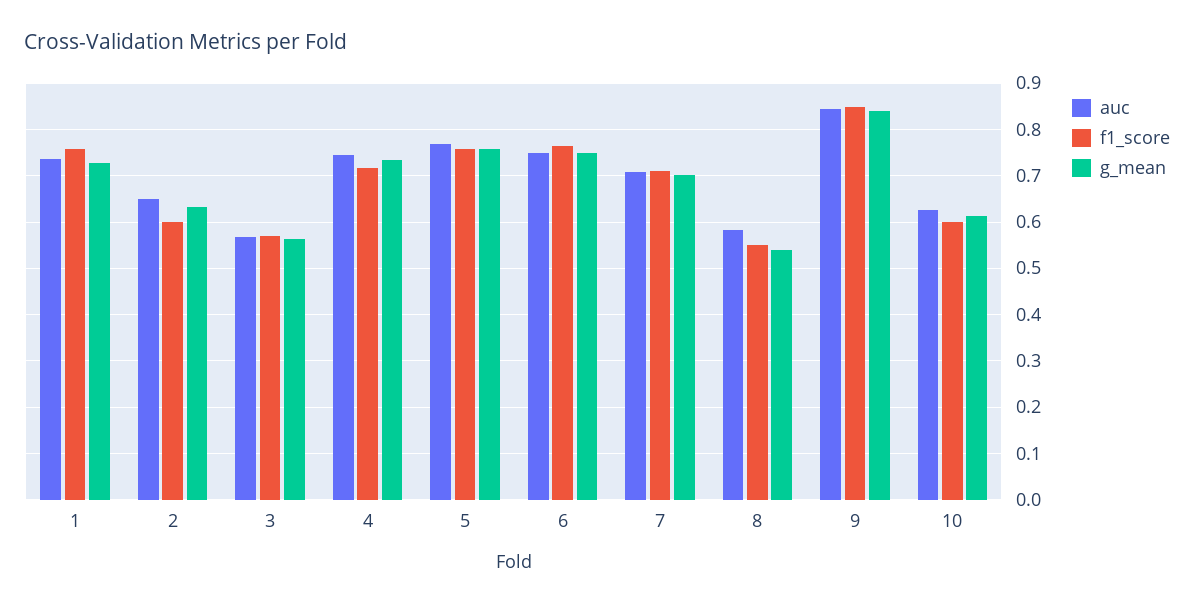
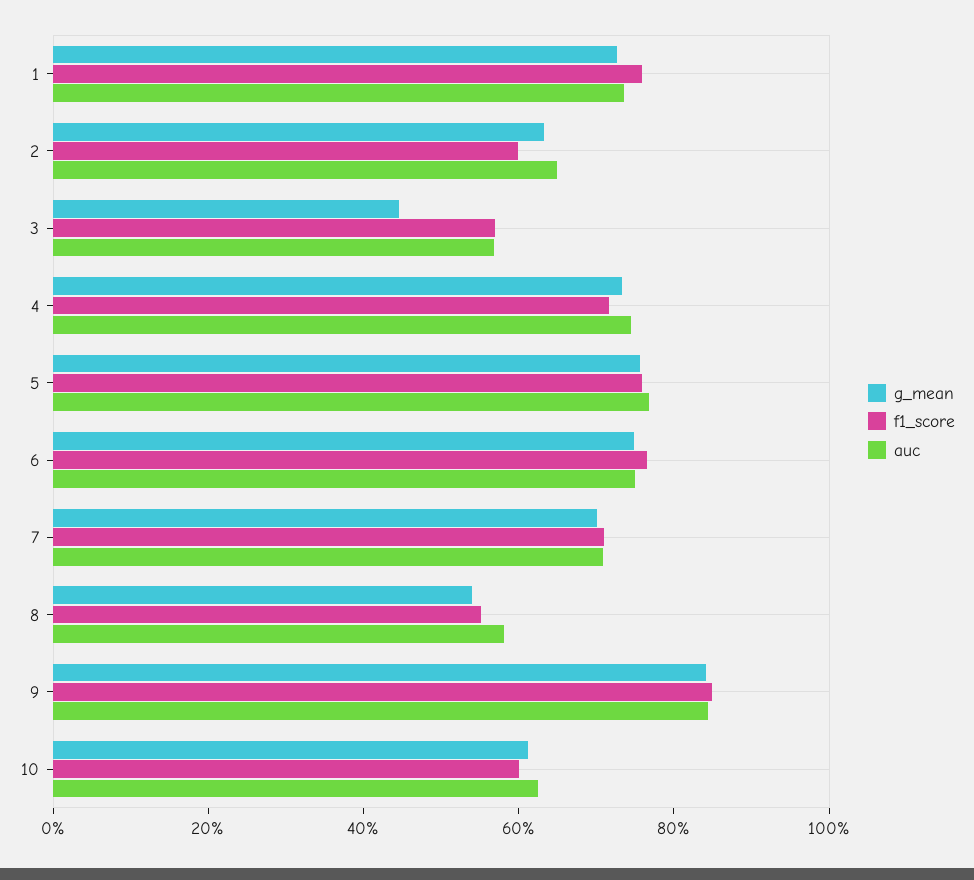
  {
    "auc": {
      "1": 0.74,
      "2": 0.66,
      "3": 0.56,
      "4": 0.74,
      "5": 0.76,
      "6": 0.76,
      "7": 0.7,
      "8": 0.58,
      "9": 0.84,
      "10": 0.62
    },
    "f1_score": {
      "1": 0.76,
      "2": 0.6,
      "3": 0.56,
      "4": 0.72,
      "5": 0.76,
      "6": 0.76,
      "7": 0.72,
      "8": 0.56,
      "9": 0.84,
      "10": 0.6
    },
    "g_mean": {
      "1": 0.72,
      "2": 0.64,
-     "3": 0.56,
+     "3": 0.45,
      "4": 0.74,
      "5": 0.76,
      "6": 0.74,
      "7": 0.7,
      "8": 0.54,
      "9": 0.84,
      "10": 0.62
    }
  }

